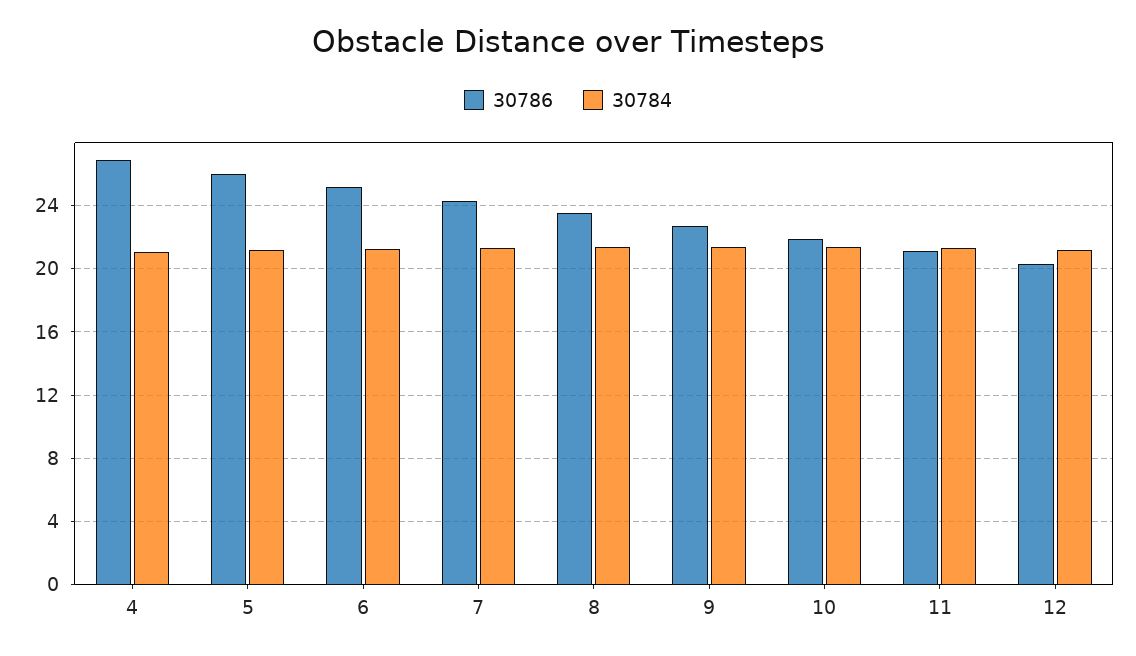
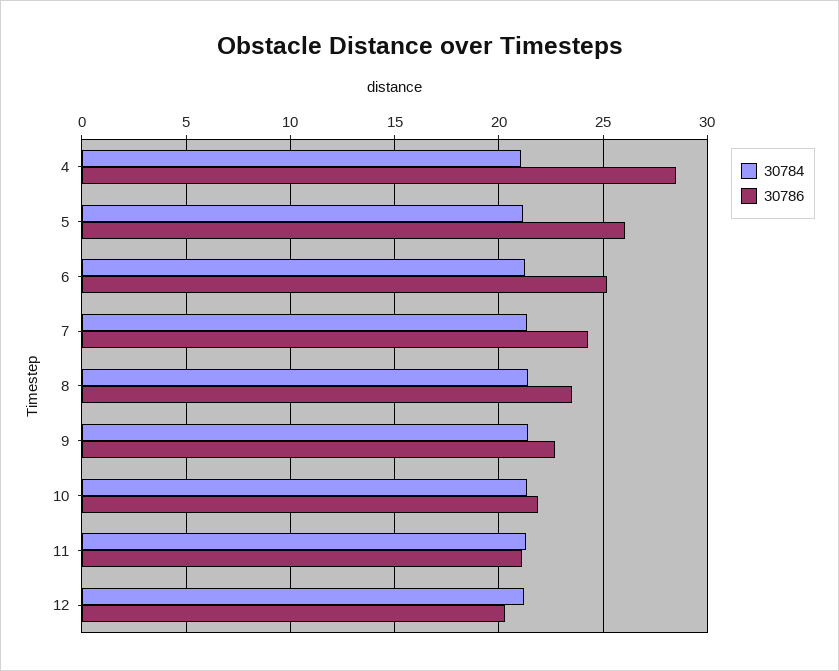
  {
    "30786": {
-     "4": 27,
+     "4": 28.5,
      "5": 26,
      "6": 25,
      "7": 24.5,
      "8": 23.5,
      "9": 22.5,
      "10": 22,
      "11": 21,
      "12": 20.5
    },
    "30784": {
      "4": 21,
      "5": 21,
      "6": 21.5,
      "7": 21.5,
      "8": 21.5,
      "9": 21.5,
      "10": 21.5,
      "11": 21.5,
      "12": 21
    }
  }

